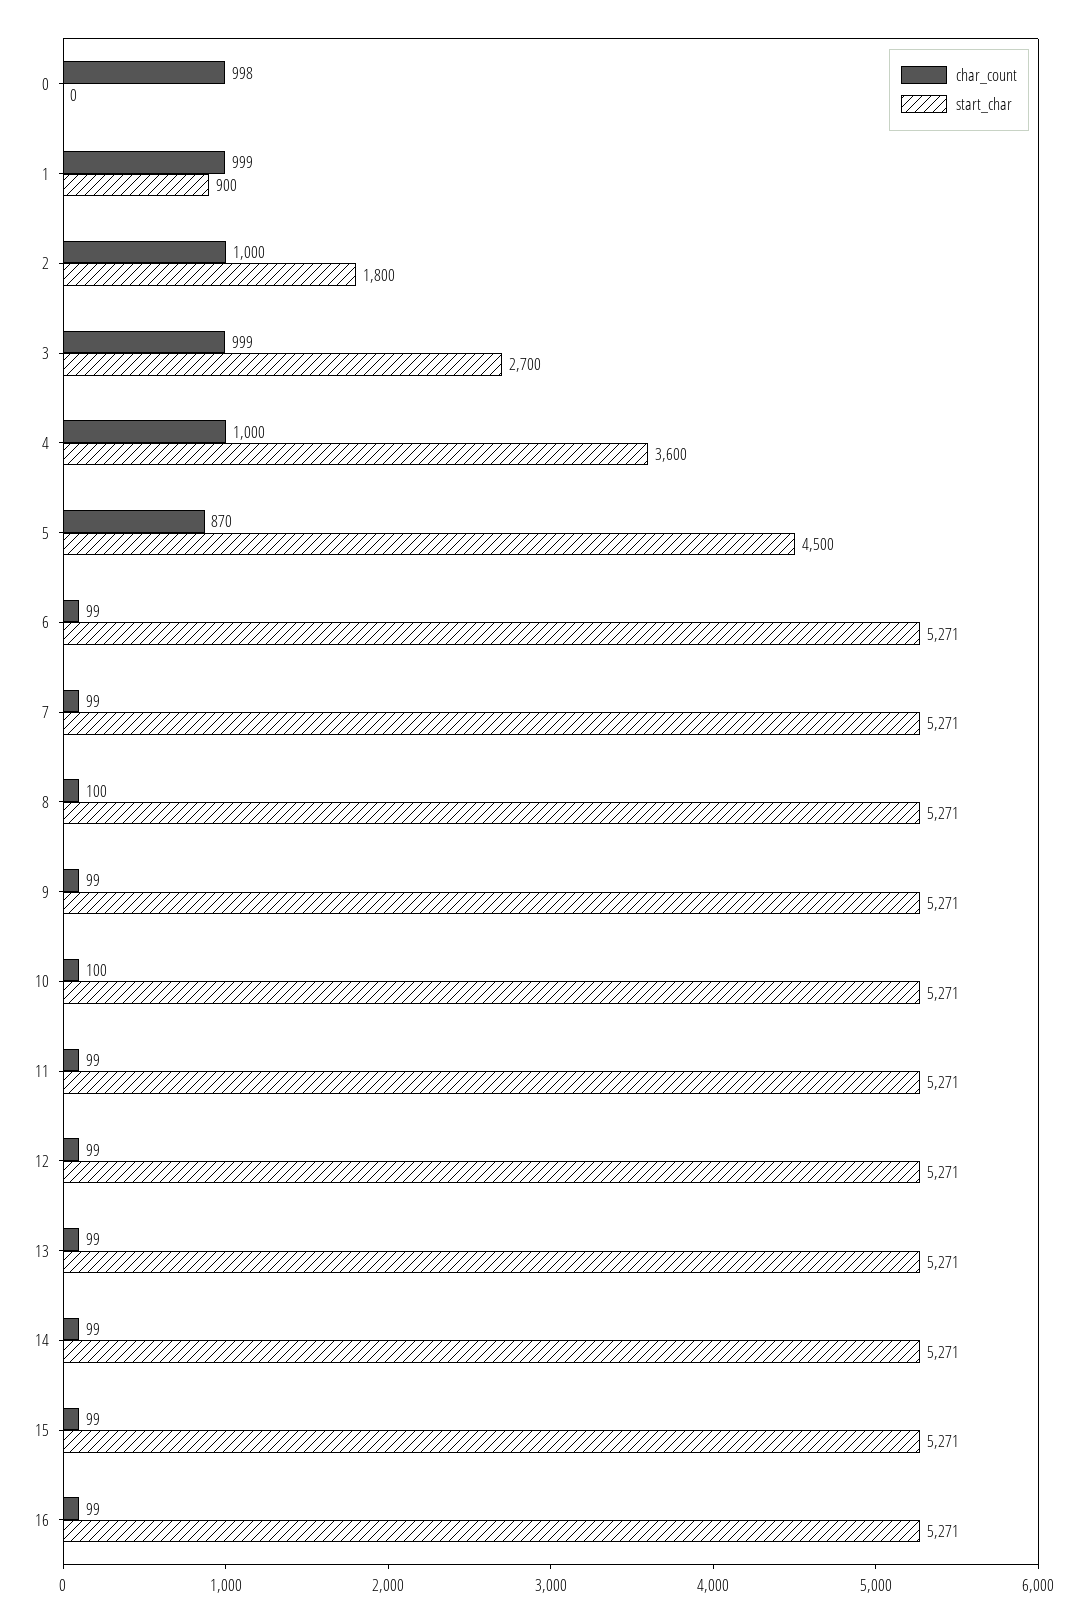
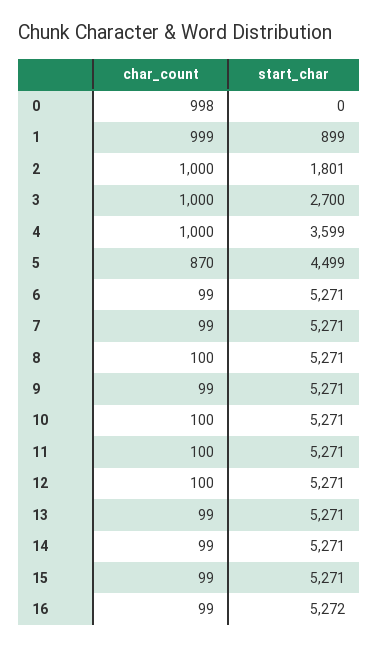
  {
    "char_count": {
      "0": 998,
      "1": 999,
      "2": 1000,
-     "3": 999,
+     "3": 1000,
      "4": 1000,
      "5": 870,
      "6": 99,
      "7": 99,
      "8": 100,
      "9": 99,
      "10": 100,
-     "11": 99,
+     "11": 100,
-     "12": 99,
+     "12": 100,
      "13": 99,
      "14": 99,
      "15": 99,
      "16": 99
    },
    "start_char": {
      "0": 0,
-     "1": 900,
+     "1": 899,
-     "2": 1800,
+     "2": 1801,
      "3": 2700,
-     "4": 3600,
+     "4": 3599,
-     "5": 4500,
+     "5": 4499,
      "6": 5271,
      "7": 5271,
      "8": 5271,
      "9": 5271,
      "10": 5271,
      "11": 5271,
      "12": 5271,
      "13": 5271,
      "14": 5271,
      "15": 5271,
-     "16": 5271
+     "16": 5272
    }
  }

